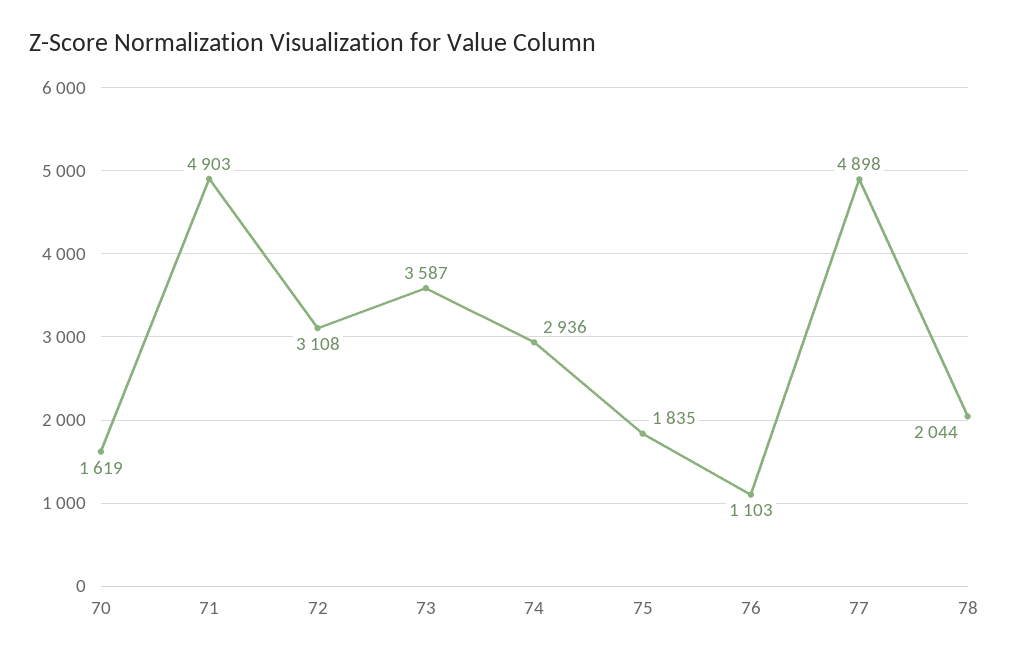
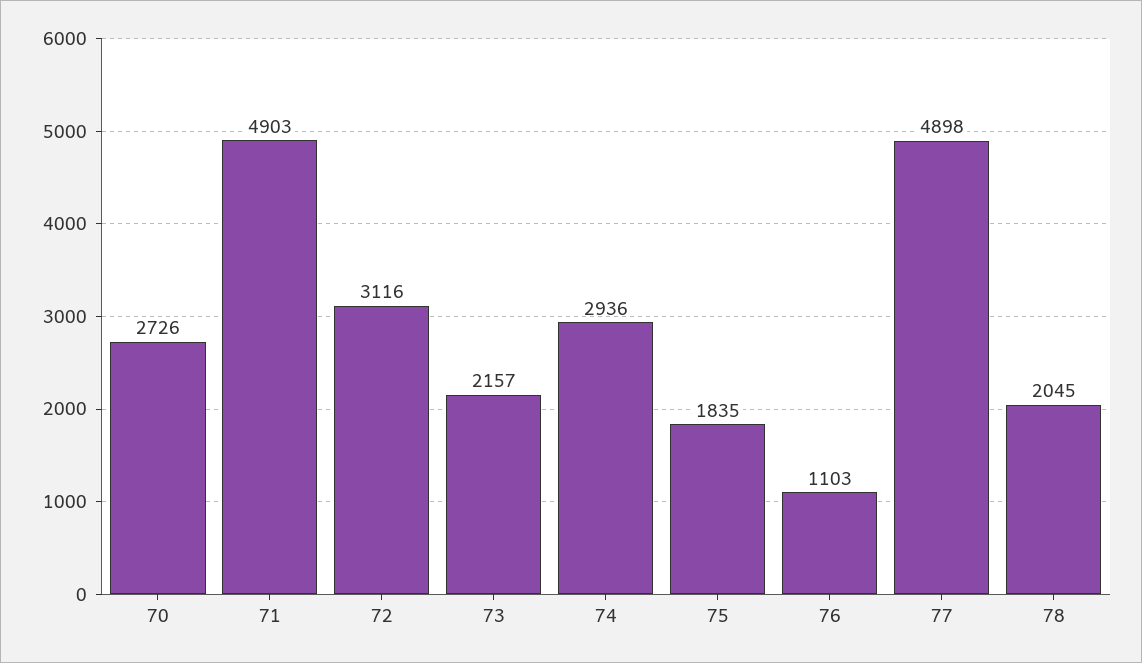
  {
-   "70": 1619,
+   "70": 2726,
    "71": 4903,
-   "72": 3108,
+   "72": 3116,
-   "73": 3587,
+   "73": 2157,
    "74": 2936,
    "75": 1835,
    "76": 1103,
    "77": 4898,
-   "78": 2044
+   "78": 2045
  }

